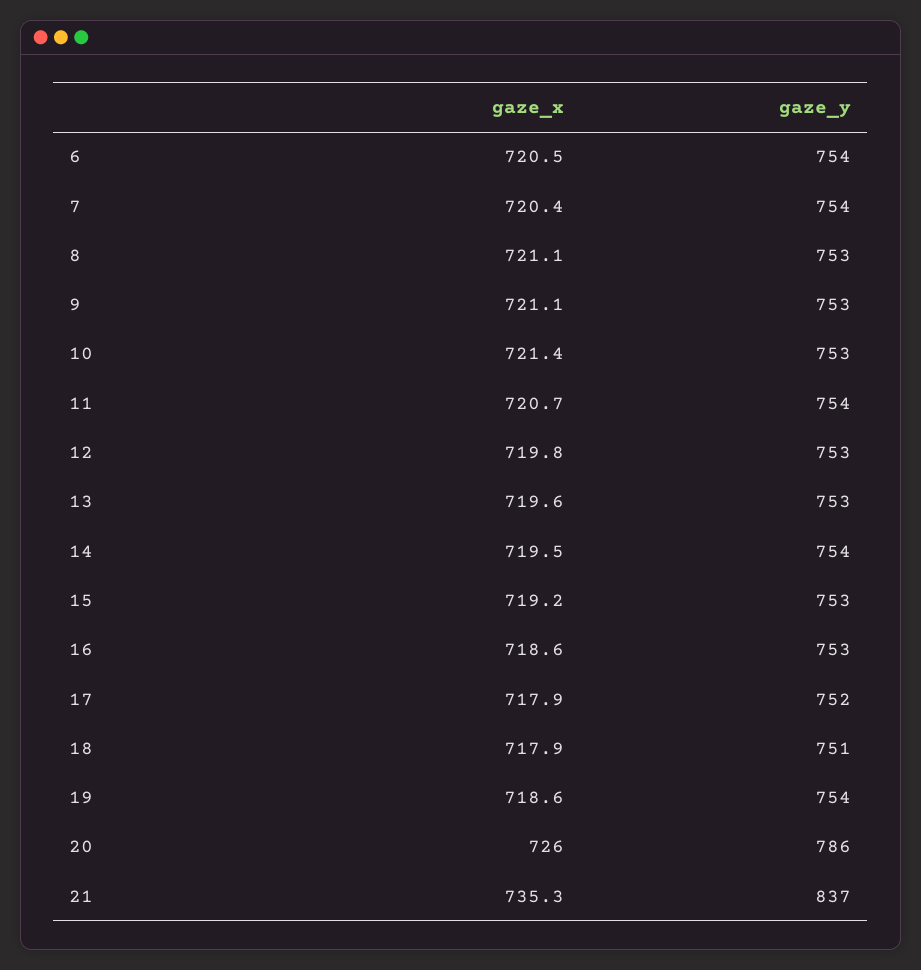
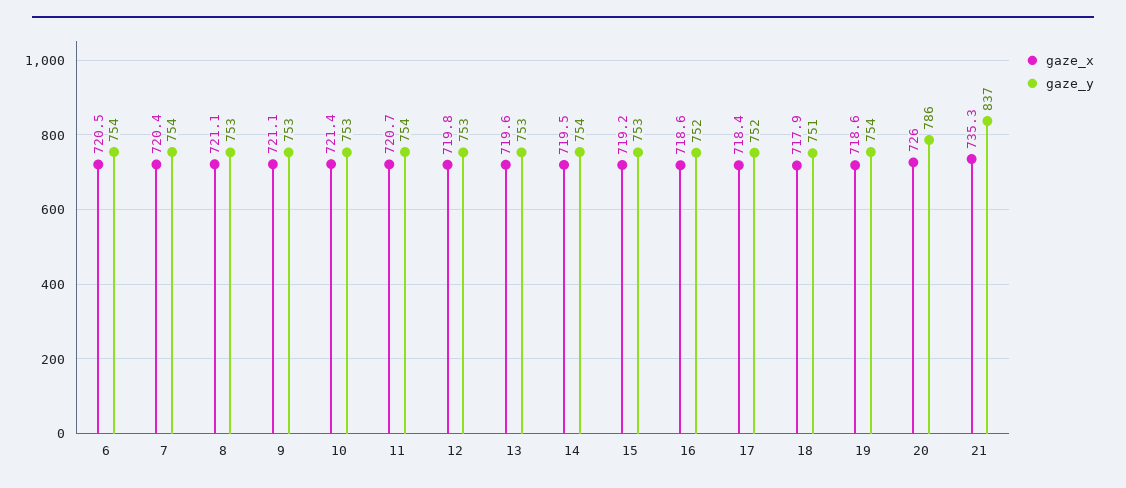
  {
    "gaze_x": {
      "6": 720.5,
      "7": 720.4,
      "8": 721.1,
      "9": 721.1,
      "10": 721.4,
      "11": 720.7,
      "12": 719.8,
      "13": 719.6,
      "14": 719.5,
      "15": 719.2,
      "16": 718.6,
-     "17": 717.9,
+     "17": 718.4,
      "18": 717.9,
      "19": 718.6,
      "20": 726,
      "21": 735.3
    },
    "gaze_y": {
      "6": 754,
      "7": 754,
      "8": 753,
      "9": 753,
      "10": 753,
      "11": 754,
      "12": 753,
      "13": 753,
      "14": 754,
      "15": 753,
-     "16": 753,
+     "16": 752,
      "17": 752,
      "18": 751,
      "19": 754,
      "20": 786,
      "21": 837
    }
  }

